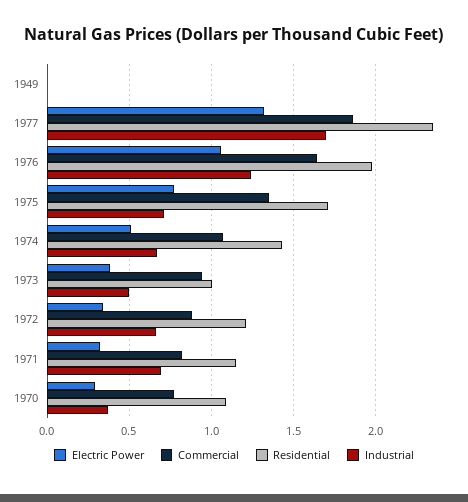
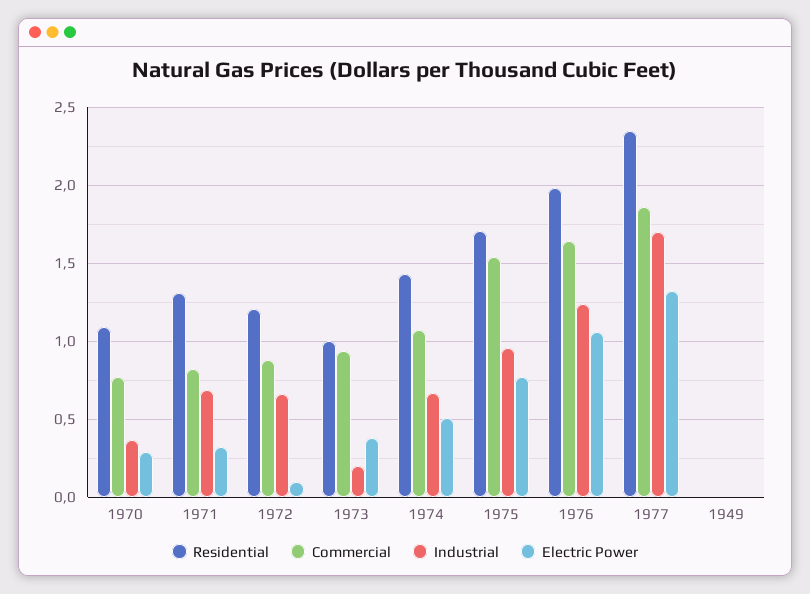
  {
    "Electric Power": {
      "1949": 0,
      "1977": 1.3,
      "1976": 1.05,
      "1975": 0.75,
      "1974": 0.5,
      "1973": 0.4,
-     "1972": 0.35,
+     "1972": 0.1,
      "1971": 0.3,
      "1970": 0.3
    },
    "Commercial": {
      "1949": 0,
      "1977": 1.85,
      "1976": 1.65,
-     "1975": 1.35,
+     "1975": 1.55,
      "1974": 1.05,
      "1973": 0.95,
      "1972": 0.9,
      "1971": 0.8,
      "1970": 0.75
    },
    "Residential": {
      "1949": 0,
      "1977": 2.35,
      "1976": 2,
      "1975": 1.7,
      "1974": 1.45,
      "1973": 1,
      "1972": 1.2,
-     "1971": 1.15,
+     "1971": 1.3,
      "1970": 1.1
    },
    "Industrial": {
      "1949": 0,
      "1977": 1.7,
      "1976": 1.25,
-     "1975": 0.7,
+     "1975": 0.95,
      "1974": 0.65,
-     "1973": 0.5,
+     "1973": 0.2,
      "1972": 0.65,
      "1971": 0.7,
      "1970": 0.35
    }
  }

